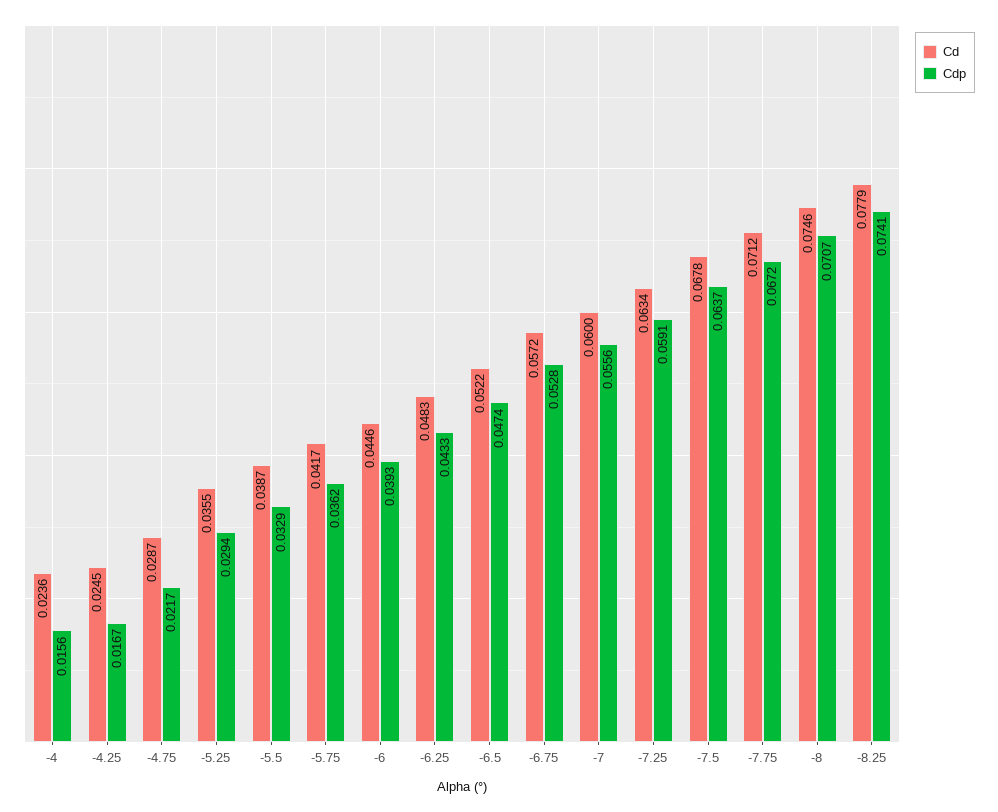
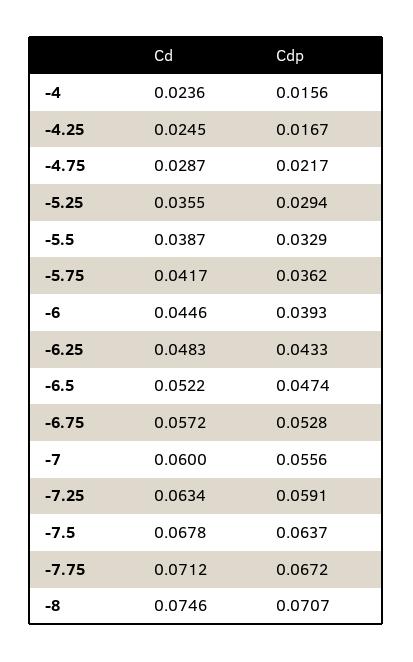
  {
    "Cd": {
      "-4": 0.0236,
      "-4.25": 0.0245,
      "-4.75": 0.0287,
      "-5.25": 0.0355,
      "-5.5": 0.0387,
      "-5.75": 0.0417,
      "-6": 0.0446,
      "-6.25": 0.0483,
      "-6.5": 0.0522,
      "-6.75": 0.0572,
      "-7": 0.06,
      "-7.25": 0.0634,
      "-7.5": 0.0678,
      "-7.75": 0.0712,
-     "-8": 0.0746,
+     "-8": 0.0746
-     "-8.25": 0.0779
    },
    "Cdp": {
      "-4": 0.0156,
      "-4.25": 0.0167,
      "-4.75": 0.0217,
      "-5.25": 0.0294,
      "-5.5": 0.0329,
      "-5.75": 0.0362,
      "-6": 0.0393,
      "-6.25": 0.0433,
      "-6.5": 0.0474,
      "-6.75": 0.0528,
      "-7": 0.0556,
      "-7.25": 0.0591,
      "-7.5": 0.0637,
      "-7.75": 0.0672,
-     "-8": 0.0707,
+     "-8": 0.0707
-     "-8.25": 0.0741
    }
  }

